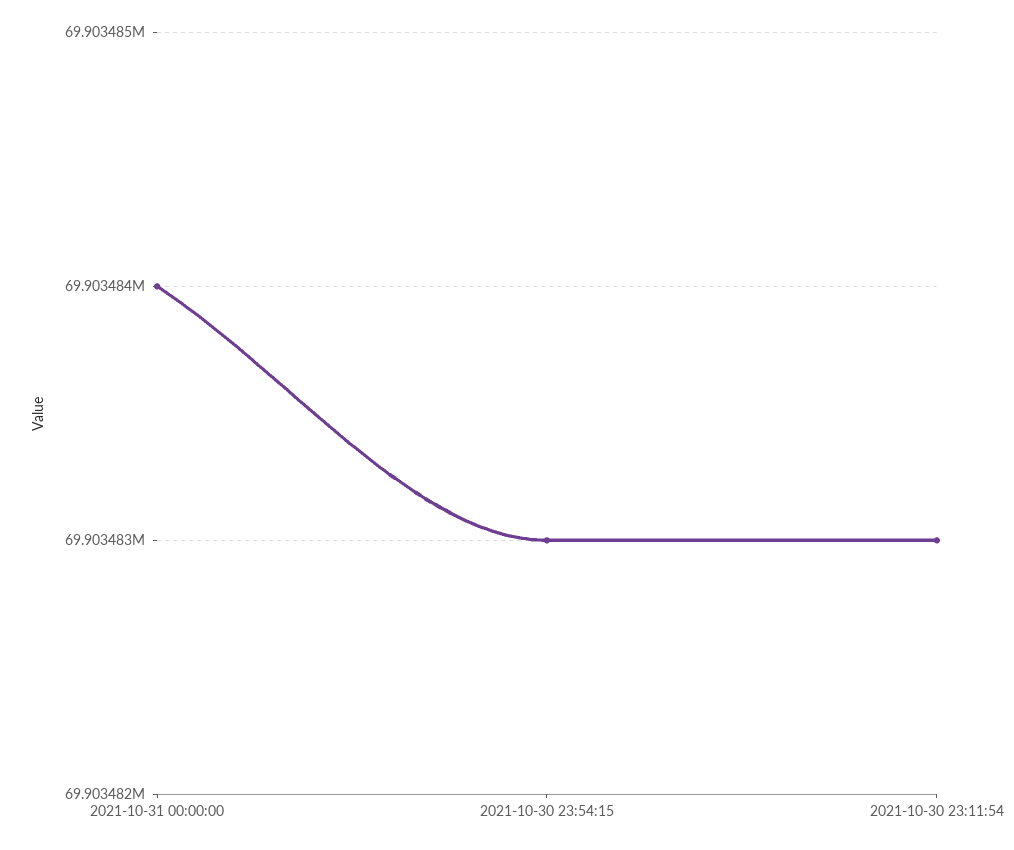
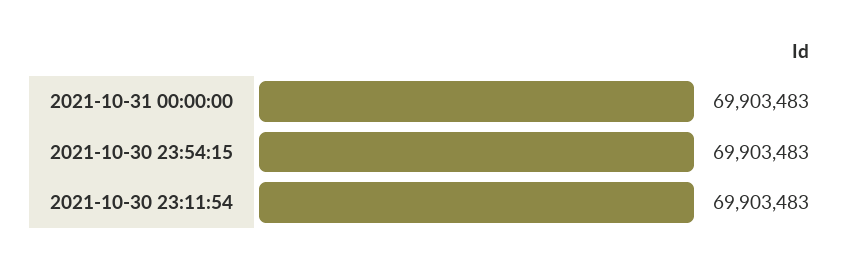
  {
-   "2021-10-31 00:00:00": 69903484,
+   "2021-10-31 00:00:00": 69903483,
    "2021-10-30 23:54:15": 69903483,
    "2021-10-30 23:11:54": 69903483
  }

